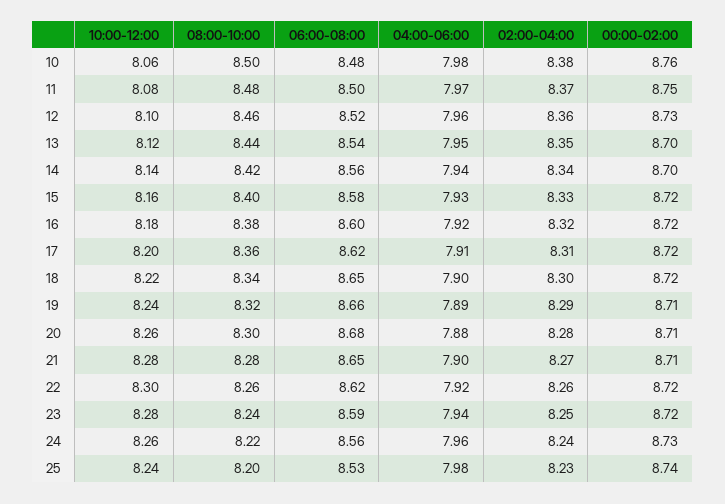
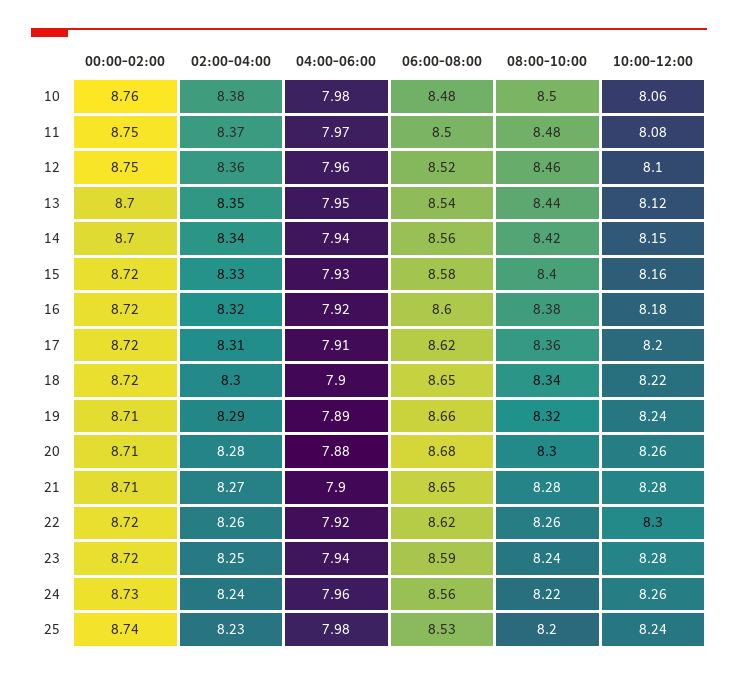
  {
    "10:00-12:00": {
      "10": 8.06,
      "11": 8.08,
      "12": 8.1,
      "13": 8.12,
-     "14": 8.14,
+     "14": 8.15,
      "15": 8.16,
      "16": 8.18,
      "17": 8.2,
      "18": 8.22,
      "19": 8.24,
      "20": 8.26,
      "21": 8.28,
      "22": 8.3,
      "23": 8.28,
      "24": 8.26,
      "25": 8.24
    },
    "08:00-10:00": {
      "10": 8.5,
      "11": 8.48,
      "12": 8.46,
      "13": 8.44,
      "14": 8.42,
      "15": 8.4,
      "16": 8.38,
      "17": 8.36,
      "18": 8.34,
      "19": 8.32,
      "20": 8.3,
      "21": 8.28,
      "22": 8.26,
      "23": 8.24,
      "24": 8.22,
      "25": 8.2
    },
    "06:00-08:00": {
      "10": 8.48,
      "11": 8.5,
      "12": 8.52,
      "13": 8.54,
      "14": 8.56,
      "15": 8.58,
      "16": 8.6,
      "17": 8.62,
      "18": 8.65,
      "19": 8.66,
      "20": 8.68,
      "21": 8.65,
      "22": 8.62,
      "23": 8.59,
      "24": 8.56,
      "25": 8.53
    },
    "04:00-06:00": {
      "10": 7.98,
      "11": 7.97,
      "12": 7.96,
      "13": 7.95,
      "14": 7.94,
      "15": 7.93,
      "16": 7.92,
      "17": 7.91,
      "18": 7.9,
      "19": 7.89,
      "20": 7.88,
      "21": 7.9,
      "22": 7.92,
      "23": 7.94,
      "24": 7.96,
      "25": 7.98
    },
    "02:00-04:00": {
      "10": 8.38,
      "11": 8.37,
      "12": 8.36,
      "13": 8.35,
      "14": 8.34,
      "15": 8.33,
      "16": 8.32,
      "17": 8.31,
      "18": 8.3,
      "19": 8.29,
      "20": 8.28,
      "21": 8.27,
      "22": 8.26,
      "23": 8.25,
      "24": 8.24,
      "25": 8.23
    },
    "00:00-02:00": {
      "10": 8.76,
      "11": 8.75,
-     "12": 8.73,
+     "12": 8.75,
      "13": 8.7,
      "14": 8.7,
      "15": 8.72,
      "16": 8.72,
      "17": 8.72,
      "18": 8.72,
      "19": 8.71,
      "20": 8.71,
      "21": 8.71,
      "22": 8.72,
      "23": 8.72,
      "24": 8.73,
      "25": 8.74
    }
  }

